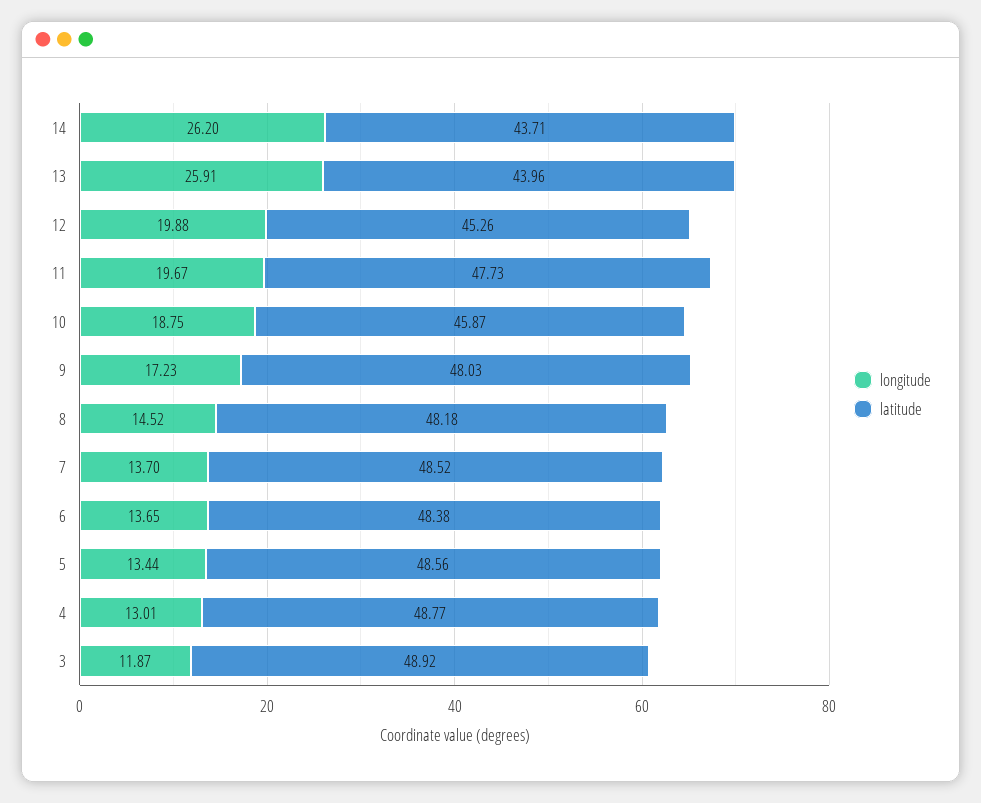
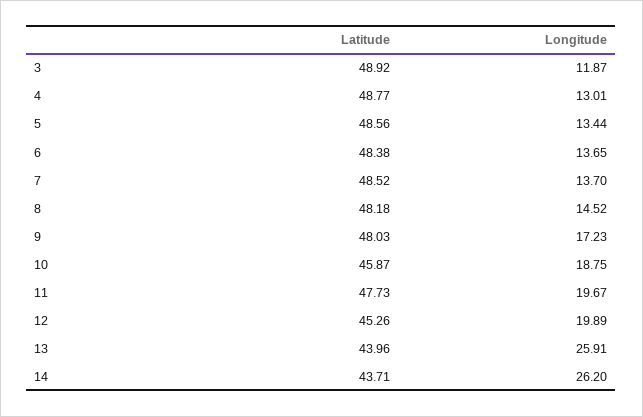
  {
    "longitude": {
      "14": 26.2,
      "13": 25.91,
-     "12": 19.88,
+     "12": 19.89,
      "11": 19.67,
      "10": 18.75,
      "9": 17.23,
      "8": 14.52,
      "7": 13.7,
      "6": 13.65,
      "5": 13.44,
      "4": 13.01,
      "3": 11.87
    },
    "latitude": {
      "14": 43.71,
      "13": 43.96,
      "12": 45.26,
      "11": 47.73,
      "10": 45.87,
      "9": 48.03,
      "8": 48.18,
      "7": 48.52,
      "6": 48.38,
      "5": 48.56,
      "4": 48.77,
      "3": 48.92
    }
  }

